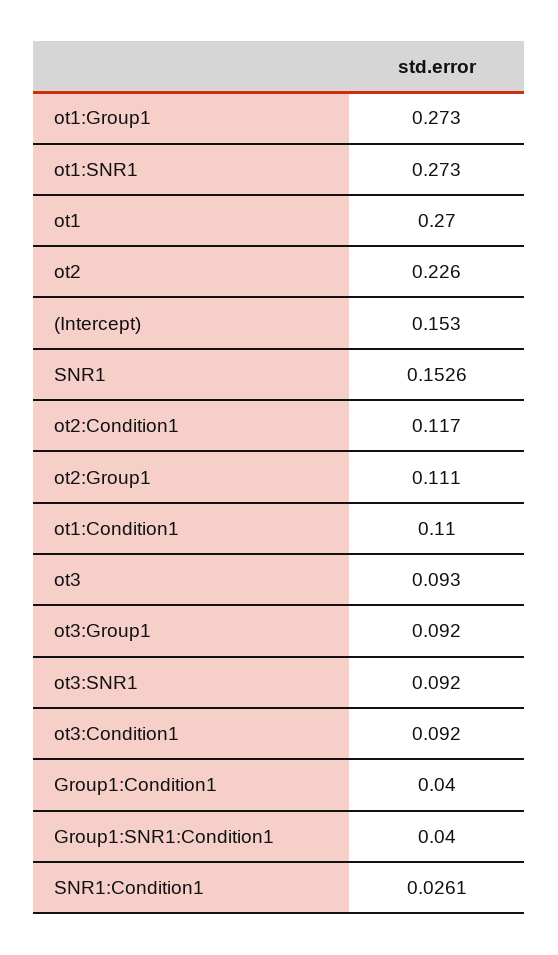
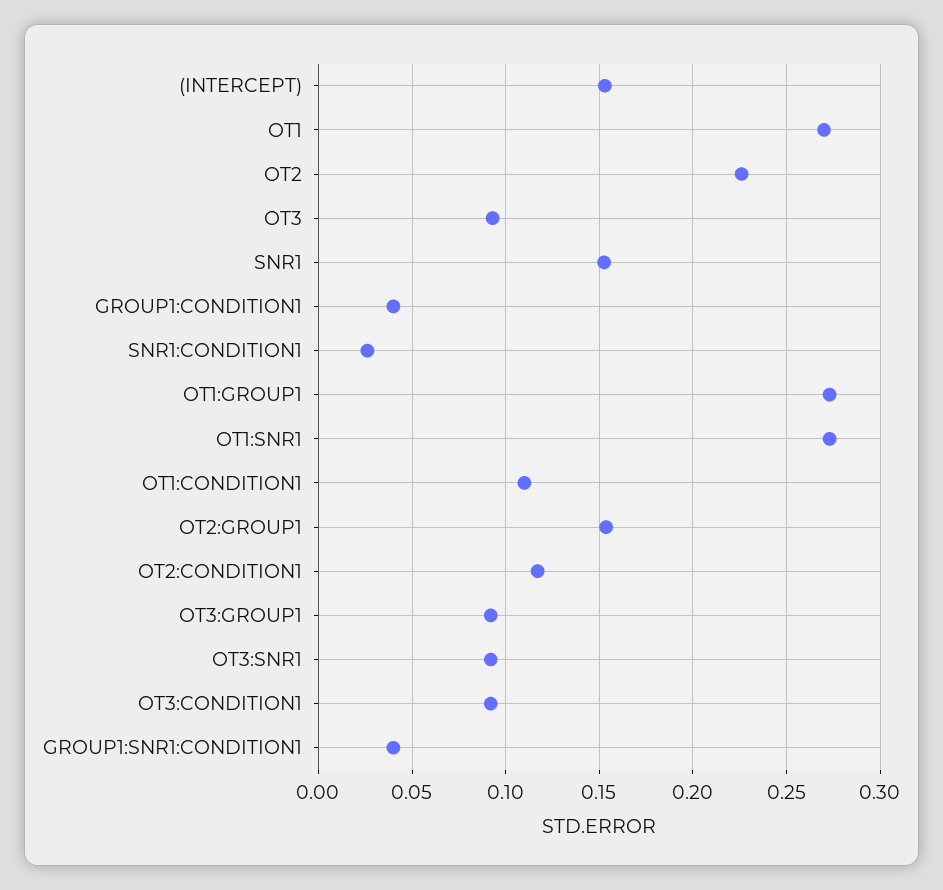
  {
    "ot1:Group1": 0.273,
    "ot1:SNR1": 0.273,
    "ot1": 0.27,
    "ot2": 0.226,
    "(Intercept)": 0.153,
    "SNR1": 0.1526,
    "ot2:Condition1": 0.117,
-   "ot2:Group1": 0.111,
+   "ot2:Group1": 0.155,
    "ot1:Condition1": 0.11,
    "ot3": 0.093,
    "ot3:Group1": 0.092,
    "ot3:SNR1": 0.092,
    "ot3:Condition1": 0.092,
    "Group1:Condition1": 0.04,
    "Group1:SNR1:Condition1": 0.04,
    "SNR1:Condition1": 0.0261
  }

